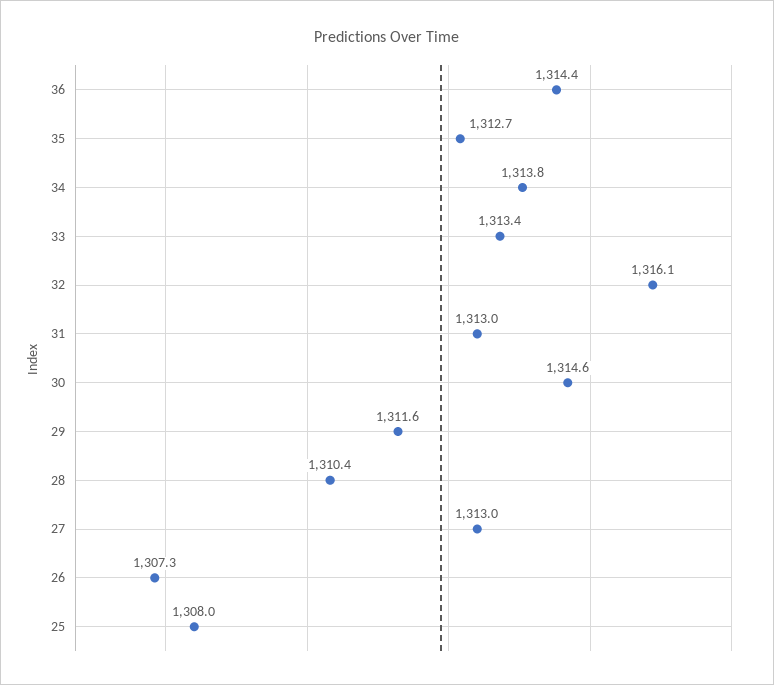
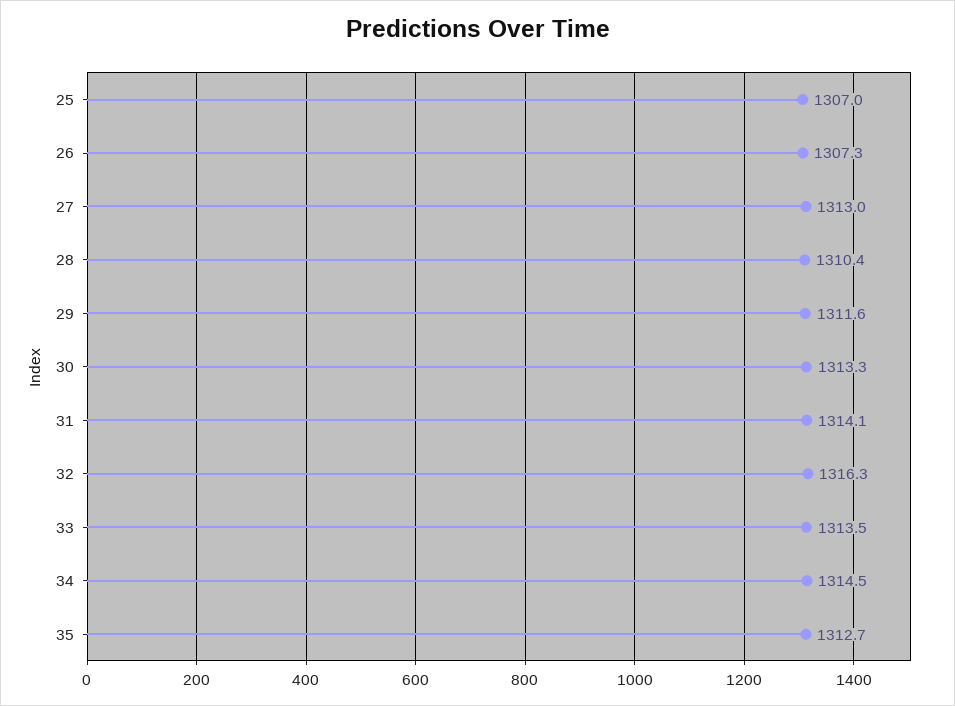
  {
-   "36": 1314.4,
    "35": 1312.7,
-   "34": 1313.8,
+   "34": 1314.5,
-   "33": 1313.4,
+   "33": 1313.5,
-   "32": 1316.1,
+   "32": 1316.3,
-   "31": 1313,
+   "31": 1314.1,
-   "30": 1314.6,
+   "30": 1313.3,
    "29": 1311.6,
    "28": 1310.4,
    "27": 1313,
    "26": 1307.3,
-   "25": 1308
+   "25": 1307
  }

